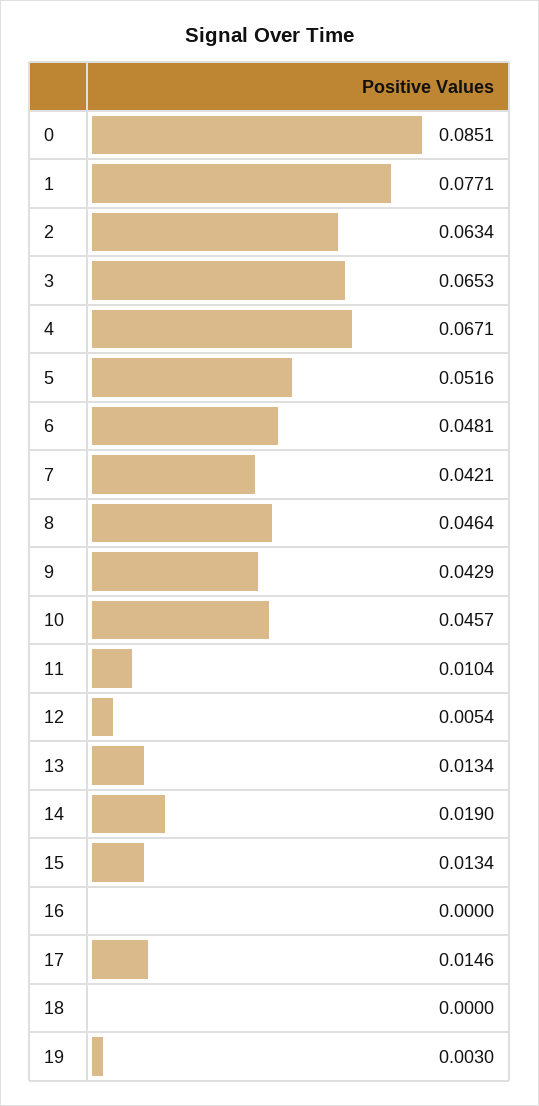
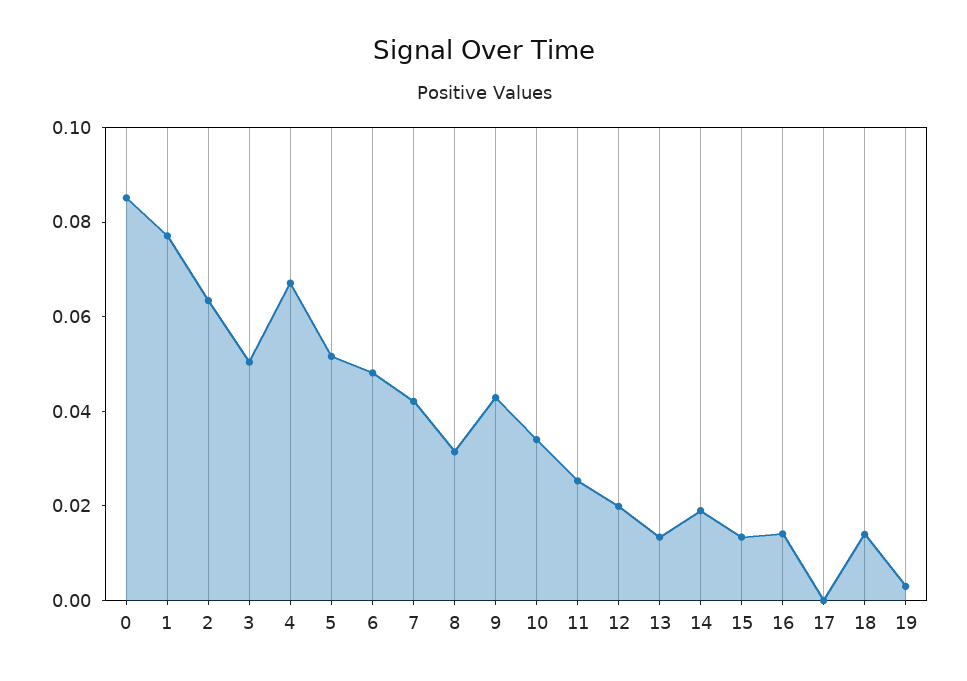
  {
    "0": 0.0851,
    "1": 0.0771,
    "2": 0.0634,
-   "3": 0.0653,
+   "3": 0.05,
    "4": 0.0671,
    "5": 0.0516,
    "6": 0.0481,
    "7": 0.0421,
-   "8": 0.0464,
+   "8": 0.03,
    "9": 0.0429,
-   "10": 0.0457,
+   "10": 0.035,
-   "11": 0.0104,
+   "11": 0.025,
-   "12": 0.0054,
+   "12": 0.02,
    "13": 0.0134,
    "14": 0.019,
    "15": 0.0134,
-   "16": 0,
+   "16": 0.015,
-   "17": 0.0146,
+   "17": 0,
-   "18": 0,
+   "18": 0.015,
    "19": 0.003
  }

